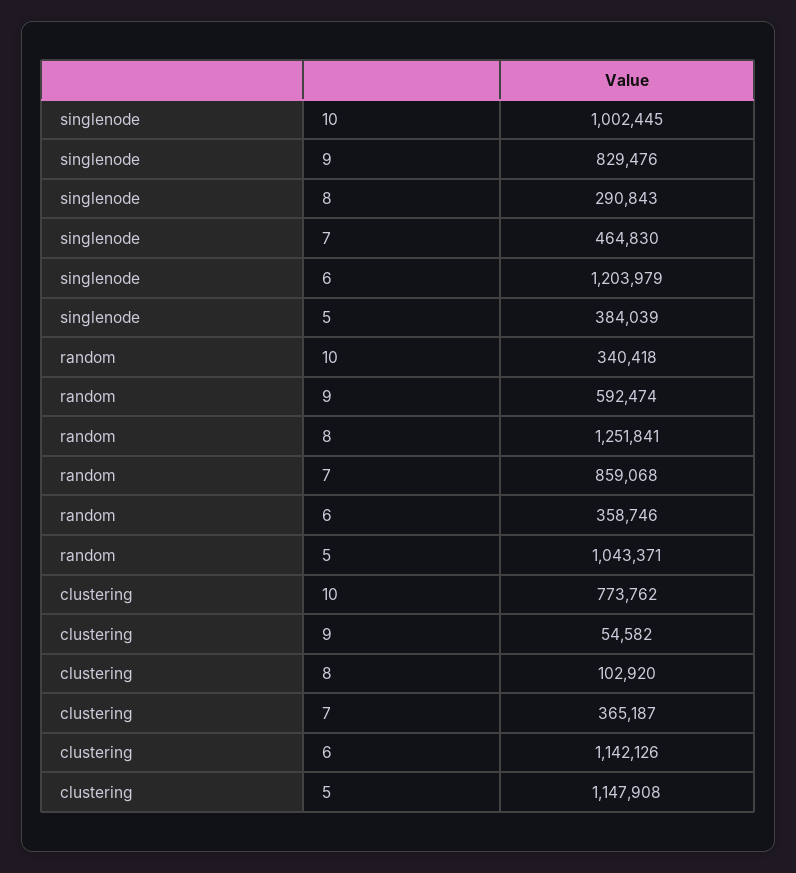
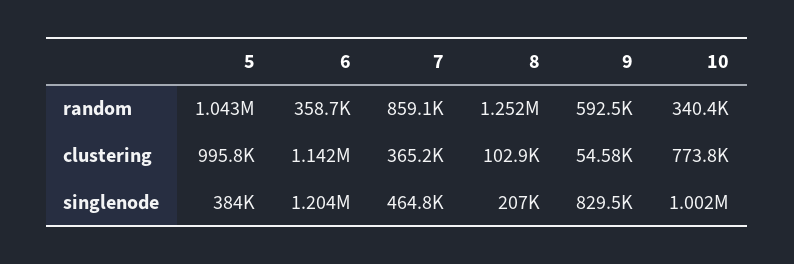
  {
    "singlenode": {
      "10": 1002445,
      "9": 829476,
-     "8": 290843,
+     "8": 207000,
      "7": 464830,
      "6": 1203979,
      "5": 384039
    },
    "random": {
      "10": 340418,
      "9": 592474,
      "8": 1251841,
      "7": 859068,
      "6": 358746,
      "5": 1043371
    },
    "clustering": {
      "10": 773762,
      "9": 54582,
      "8": 102920,
      "7": 365187,
      "6": 1142126,
-     "5": 1147908
+     "5": 995800
    }
  }

